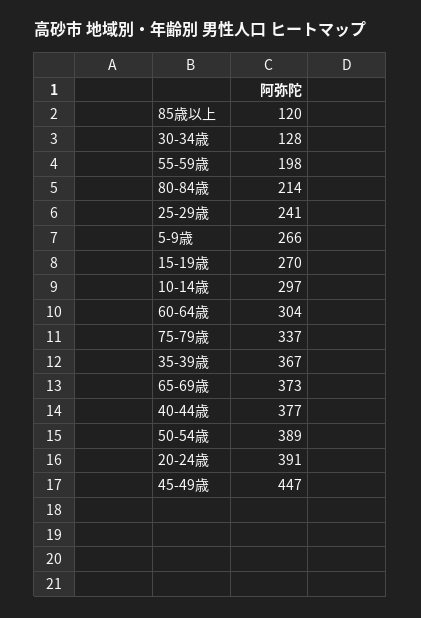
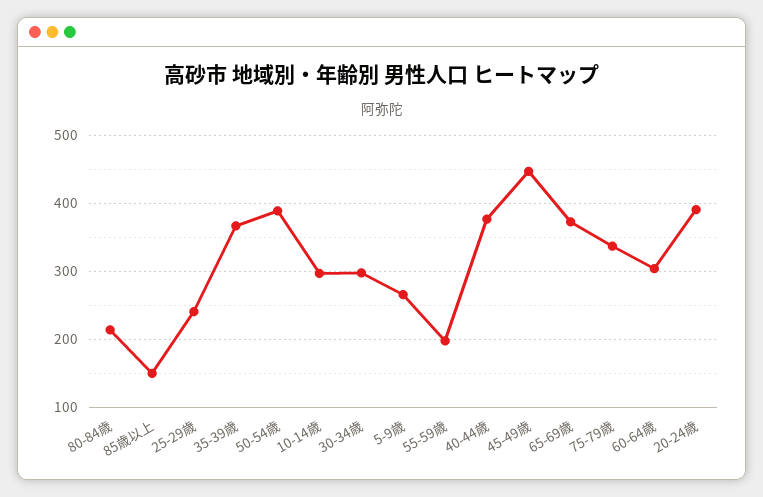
  {
-   "85歳以上": 120,
+   "85歳以上": 150,
-   "30-34歳": 128,
+   "30-34歳": 300,
    "55-59歳": 198,
    "80-84歳": 214,
    "25-29歳": 241,
    "5-9歳": 266,
-   "15-19歳": 270,
    "10-14歳": 297,
    "60-64歳": 304,
    "75-79歳": 337,
    "35-39歳": 367,
    "65-69歳": 373,
    "40-44歳": 377,
    "50-54歳": 389,
    "20-24歳": 391,
    "45-49歳": 447
  }

